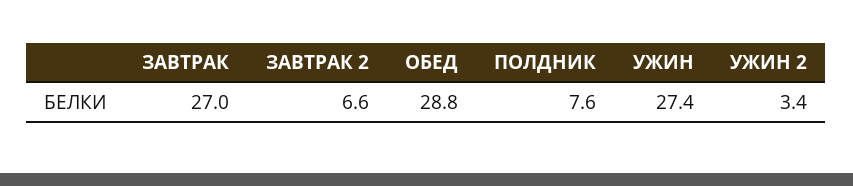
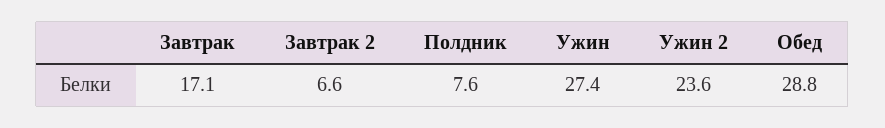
  {
-   "ЗАВТРАК": 27,
+   "ЗАВТРАК": 17.1,
    "ЗАВТРАК 2": 6.6,
    "ОБЕД": 28.8,
    "ПОЛДНИК": 7.6,
    "УЖИН": 27.4,
-   "УЖИН 2": 3.4
+   "УЖИН 2": 23.6
  }

